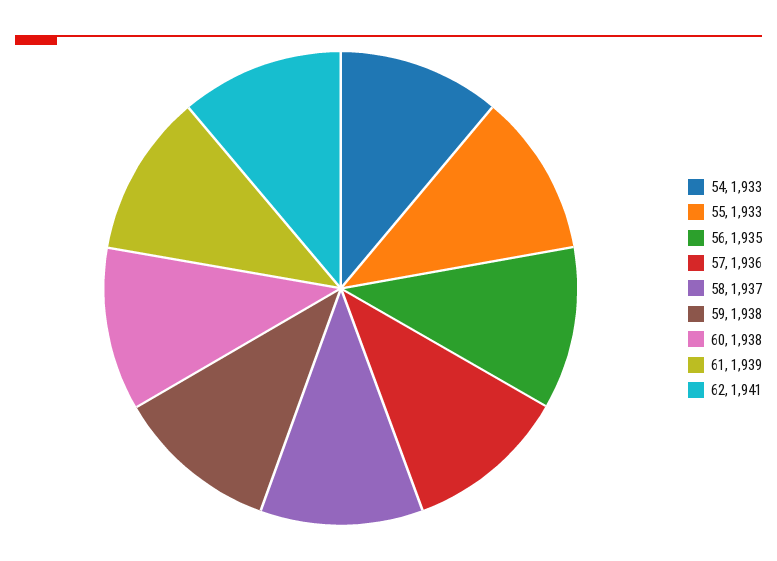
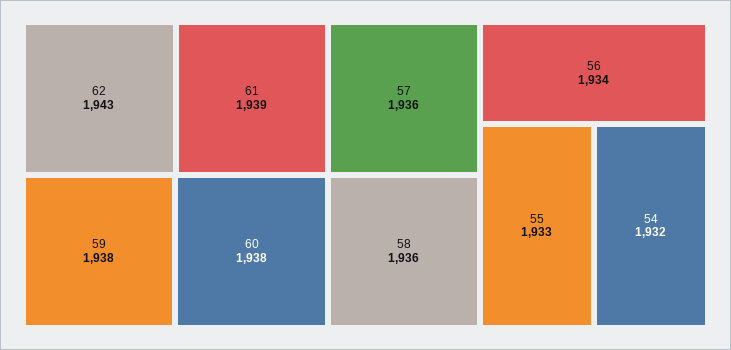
  {
-   "54": 1933,
+   "54": 1932,
    "55": 1933,
-   "56": 1935,
+   "56": 1934,
    "57": 1936,
-   "58": 1937,
+   "58": 1936,
    "59": 1938,
    "60": 1938,
    "61": 1939,
-   "62": 1941
+   "62": 1943
  }

